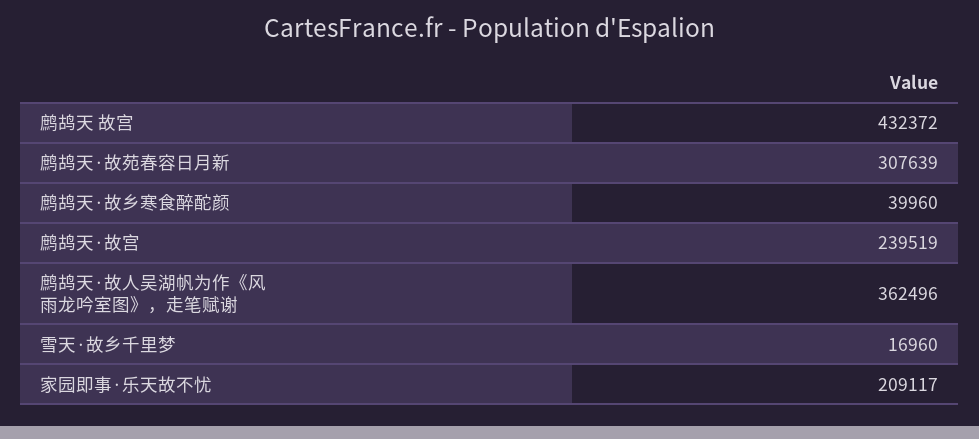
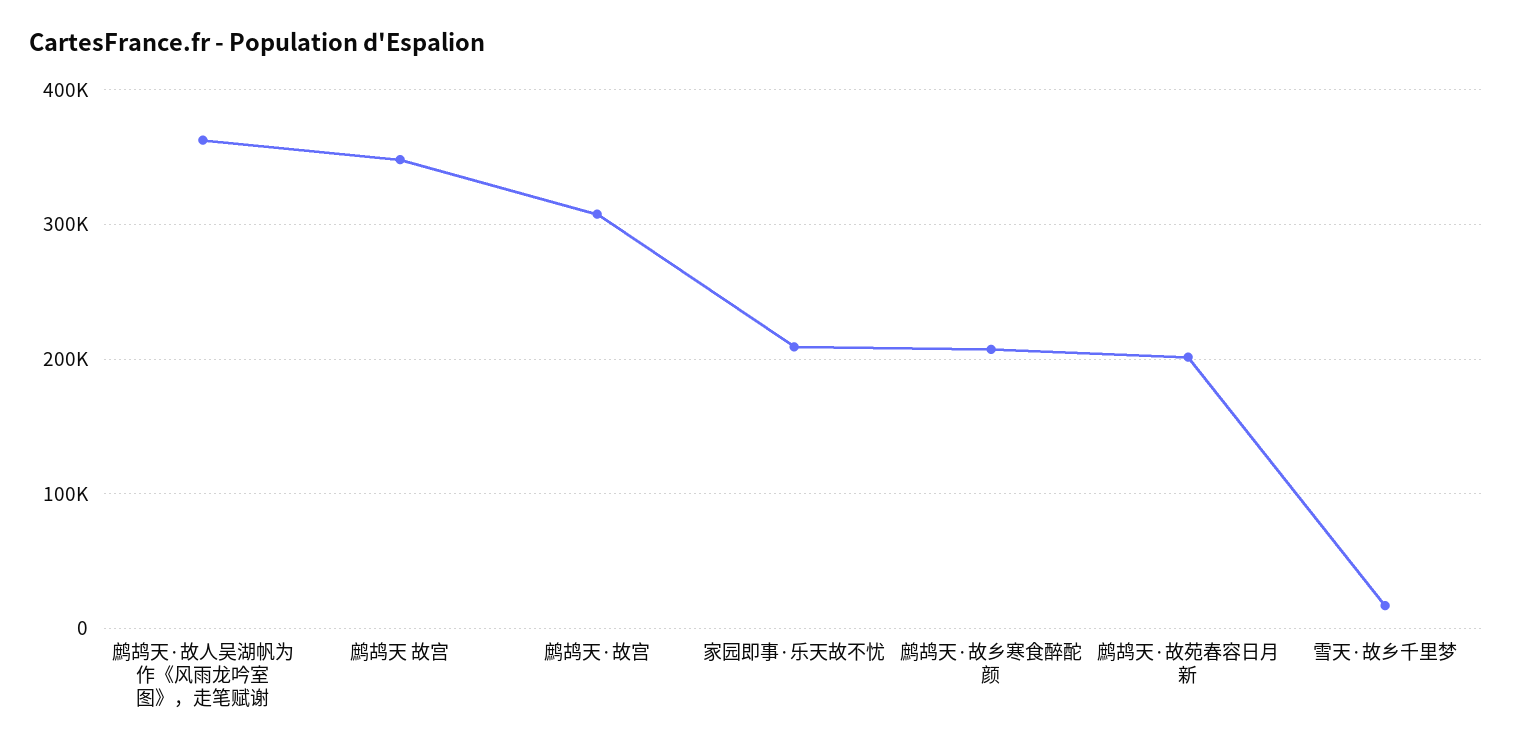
  {
-   "鹧鸪天 故宫": 432372,
+   "鹧鸪天 故宫": 350000,
-   "鹧鸪天·故苑春容日月新": 307639,
+   "鹧鸪天·故苑春容日月新": 200000,
-   "鹧鸪天·故乡寒食醉酡颜": 39960,
+   "鹧鸪天·故乡寒食醉酡颜": 210000,
-   "鹧鸪天·故宫": 239519,
+   "鹧鸪天·故宫": 310000,
    "鹧鸪天·故人吴湖帆为作《风雨龙吟室图》，走笔赋谢": 362496,
    "雪天·故乡千里梦": 16960,
    "家园即事·乐天故不忧": 209117
  }

